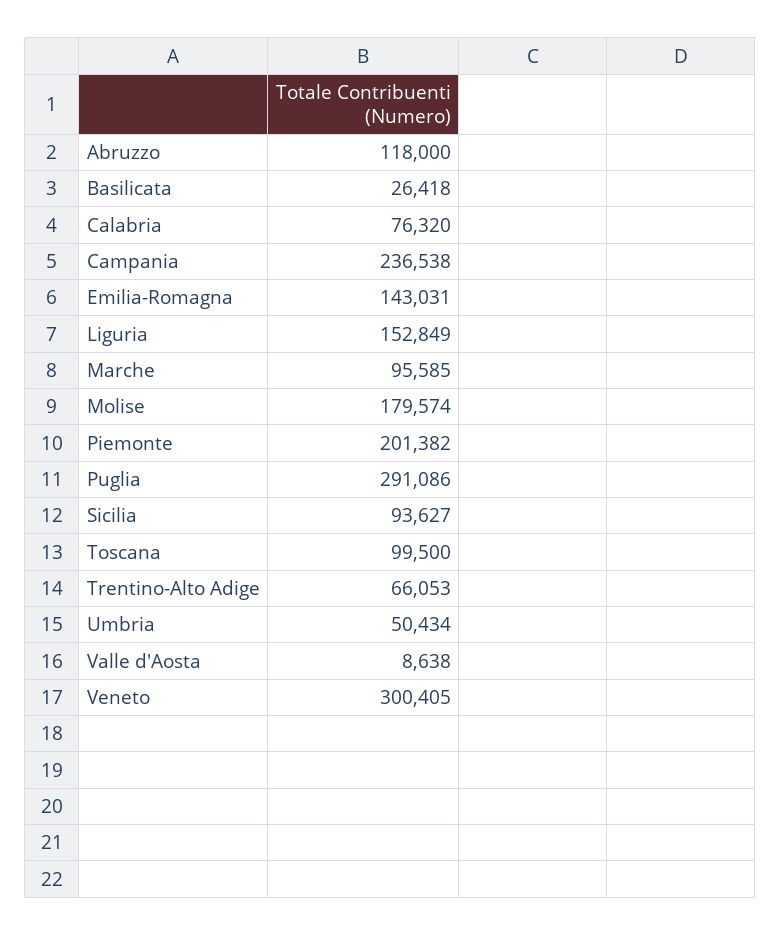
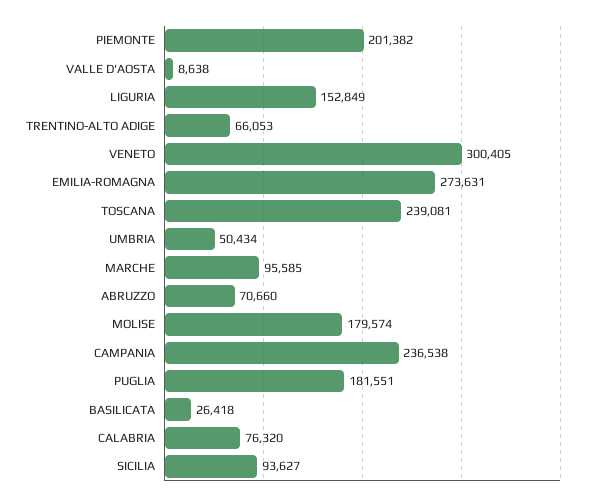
  {
-   "Abruzzo": 118000,
+   "Abruzzo": 70660,
    "Basilicata": 26418,
    "Calabria": 76320,
    "Campania": 236538,
-   "Emilia-Romagna": 143031,
+   "Emilia-Romagna": 273631,
    "Liguria": 152849,
    "Marche": 95585,
    "Molise": 179574,
    "Piemonte": 201382,
-   "Puglia": 291086,
+   "Puglia": 181551,
    "Sicilia": 93627,
-   "Toscana": 99500,
+   "Toscana": 239081,
    "Trentino-Alto Adige": 66053,
    "Umbria": 50434,
    "Valle d'Aosta": 8638,
    "Veneto": 300405
  }

